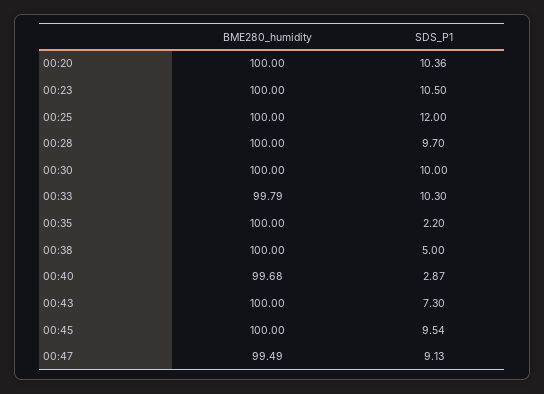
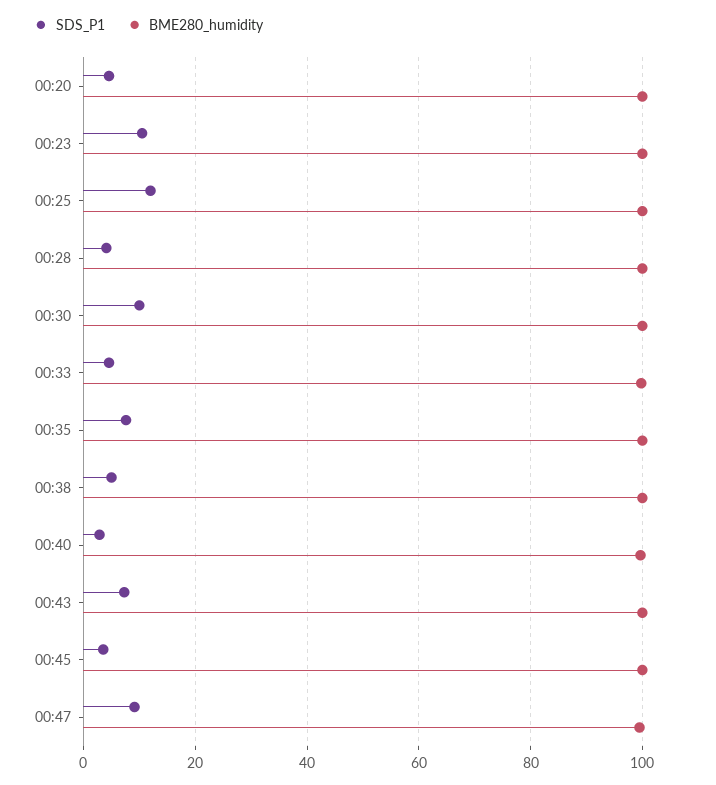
  {
    "BME280_humidity": {
      "00:20": 100,
      "00:23": 100,
      "00:25": 100,
      "00:28": 100,
      "00:30": 100,
      "00:33": 99.79,
      "00:35": 100,
      "00:38": 100,
      "00:40": 99.68,
      "00:43": 100,
      "00:45": 100,
      "00:47": 99.49
    },
    "SDS_P1": {
-     "00:20": 10.36,
+     "00:20": 4,
      "00:23": 10.5,
      "00:25": 12,
-     "00:28": 9.7,
+     "00:28": 4,
      "00:30": 10,
-     "00:33": 10.3,
+     "00:33": 4,
-     "00:35": 2.2,
+     "00:35": 8,
      "00:38": 5,
      "00:40": 2.87,
      "00:43": 7.3,
-     "00:45": 9.54,
+     "00:45": 4,
      "00:47": 9.13
    }
  }

